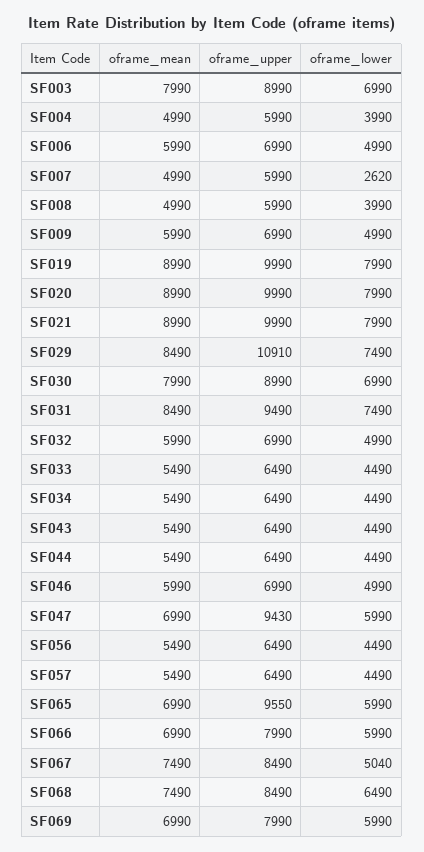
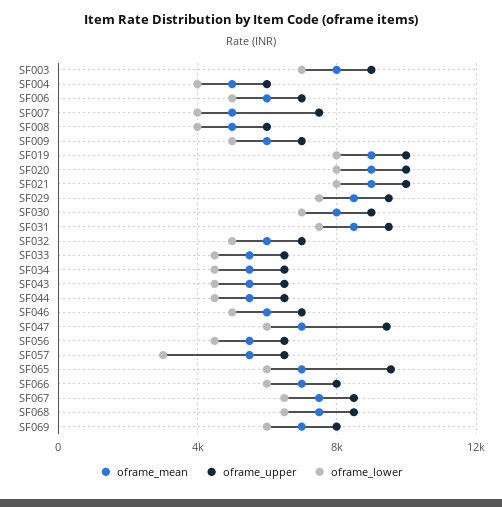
  {
    "oframe_mean": {
      "SF003": 7990,
      "SF004": 4990,
      "SF006": 5990,
      "SF007": 4990,
      "SF008": 4990,
      "SF009": 5990,
      "SF019": 8990,
      "SF020": 8990,
      "SF021": 8990,
      "SF029": 8490,
      "SF030": 7990,
      "SF031": 8490,
      "SF032": 5990,
      "SF033": 5490,
      "SF034": 5490,
      "SF043": 5490,
      "SF044": 5490,
      "SF046": 5990,
      "SF047": 6990,
      "SF056": 5490,
      "SF057": 5490,
      "SF065": 6990,
      "SF066": 6990,
      "SF067": 7490,
      "SF068": 7490,
      "SF069": 6990
    },
    "oframe_upper": {
      "SF003": 8990,
      "SF004": 5990,
      "SF006": 6990,
-     "SF007": 5990,
+     "SF007": 7500,
      "SF008": 5990,
      "SF009": 6990,
      "SF019": 9990,
      "SF020": 9990,
      "SF021": 9990,
-     "SF029": 10910,
+     "SF029": 9500,
      "SF030": 8990,
      "SF031": 9490,
      "SF032": 6990,
      "SF033": 6490,
      "SF034": 6490,
      "SF043": 6490,
      "SF044": 6490,
      "SF046": 6990,
      "SF047": 9430,
      "SF056": 6490,
      "SF057": 6490,
      "SF065": 9550,
      "SF066": 7990,
      "SF067": 8490,
      "SF068": 8490,
      "SF069": 7990
    },
    "oframe_lower": {
      "SF003": 6990,
      "SF004": 3990,
      "SF006": 4990,
-     "SF007": 2620,
+     "SF007": 4000,
      "SF008": 3990,
      "SF009": 4990,
      "SF019": 7990,
      "SF020": 7990,
      "SF021": 7990,
      "SF029": 7490,
      "SF030": 6990,
      "SF031": 7490,
      "SF032": 4990,
      "SF033": 4490,
      "SF034": 4490,
      "SF043": 4490,
      "SF044": 4490,
      "SF046": 4990,
      "SF047": 5990,
      "SF056": 4490,
-     "SF057": 4490,
+     "SF057": 3000,
      "SF065": 5990,
      "SF066": 5990,
-     "SF067": 5040,
+     "SF067": 6500,
      "SF068": 6490,
      "SF069": 5990
    }
  }

